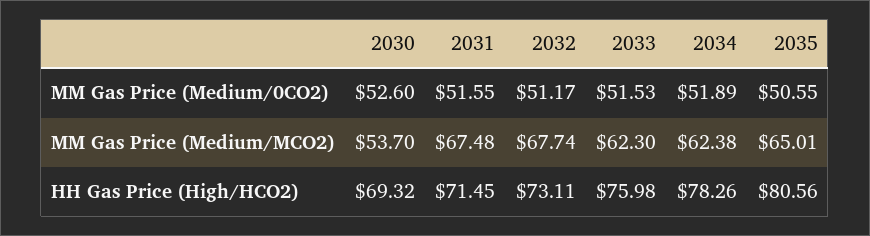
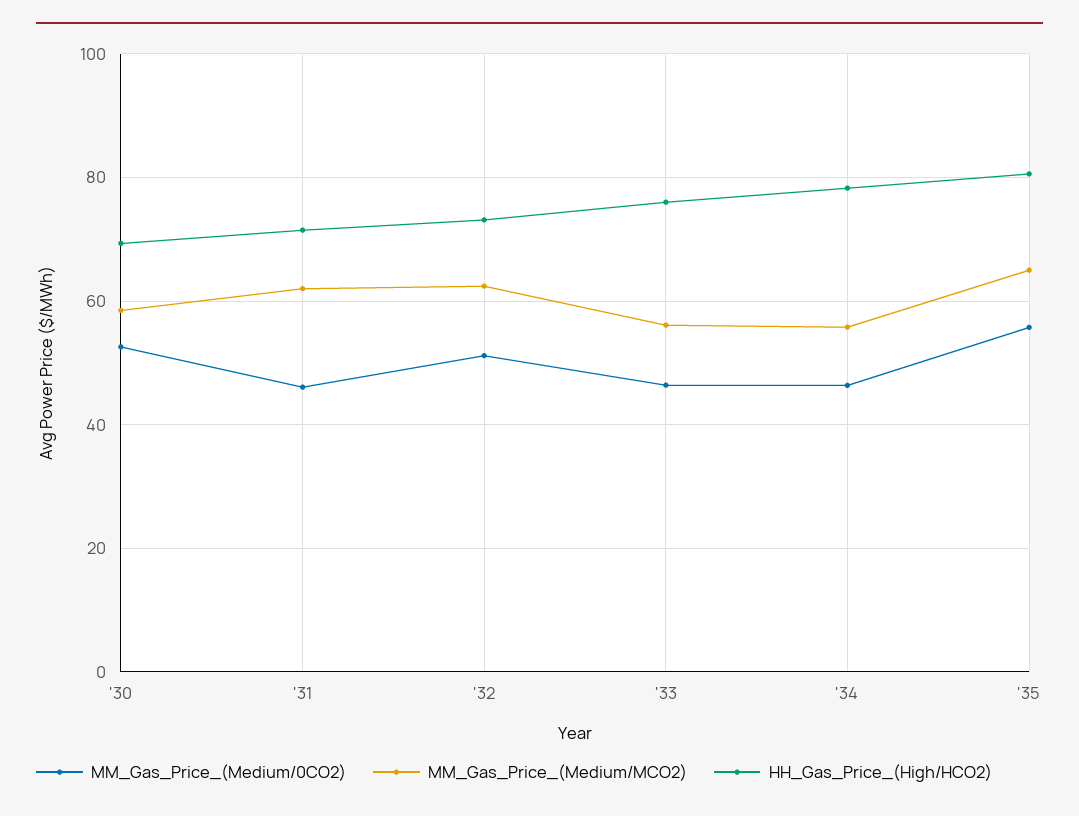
  {
    "MM Gas Price (Medium/0CO2)": {
      "2030": 52.6,
-     "2031": 51.55,
+     "2031": 46,
      "2032": 51.17,
-     "2033": 51.53,
+     "2033": 46,
-     "2034": 51.89,
+     "2034": 46,
-     "2035": 50.55
+     "2035": 56
    },
    "MM Gas Price (Medium/MCO2)": {
-     "2030": 53.7,
+     "2030": 58,
-     "2031": 67.48,
+     "2031": 62,
-     "2032": 67.74,
+     "2032": 62,
-     "2033": 62.3,
+     "2033": 56,
-     "2034": 62.38,
+     "2034": 56,
      "2035": 65.01
    },
    "HH Gas Price (High/HCO2)": {
      "2030": 69.32,
      "2031": 71.45,
      "2032": 73.11,
      "2033": 75.98,
      "2034": 78.26,
      "2035": 80.56
    }
  }

